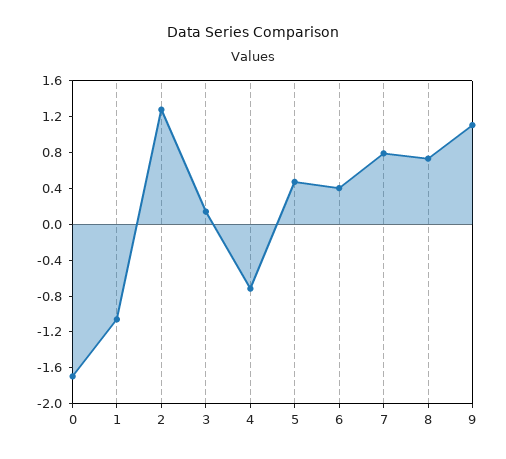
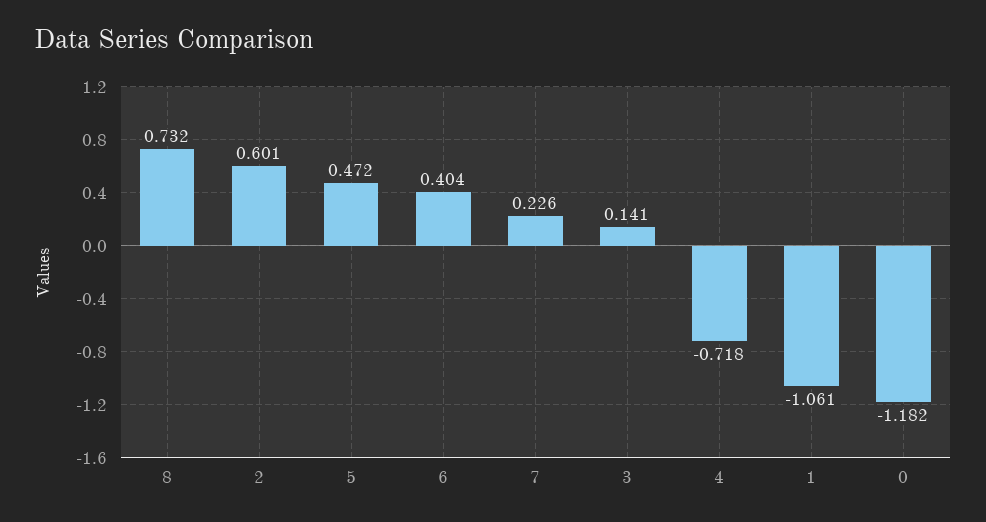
  {
-   "0": -1.7,
+   "0": -1.182,
    "1": -1.061,
-   "2": 1.3,
+   "2": 0.601,
    "3": 0.141,
    "4": -0.718,
    "5": 0.472,
    "6": 0.404,
-   "7": 0.8,
+   "7": 0.226,
-   "8": 0.732,
+   "8": 0.732
-   "9": 1.1
  }

